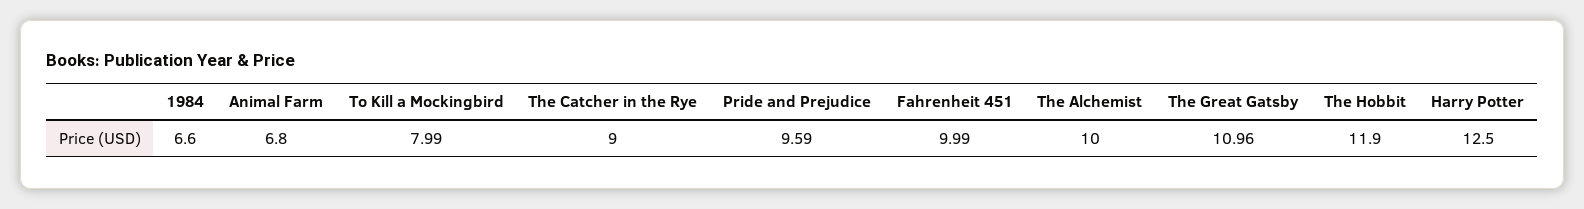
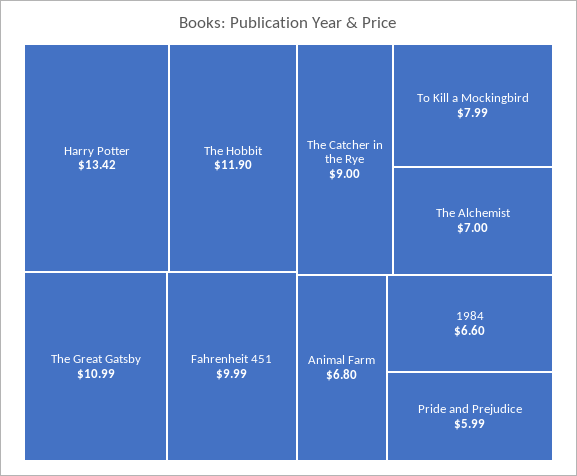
  {
    "1984": 6.6,
    "Animal Farm": 6.8,
    "To Kill a Mockingbird": 7.99,
    "The Catcher in the Rye": 9,
-   "Pride and Prejudice": 9.59,
+   "Pride and Prejudice": 5.99,
    "Fahrenheit 451": 9.99,
-   "The Alchemist": 10,
+   "The Alchemist": 7,
-   "The Great Gatsby": 10.96,
+   "The Great Gatsby": 10.99,
    "The Hobbit": 11.9,
-   "Harry Potter": 12.5
+   "Harry Potter": 13.42
  }

